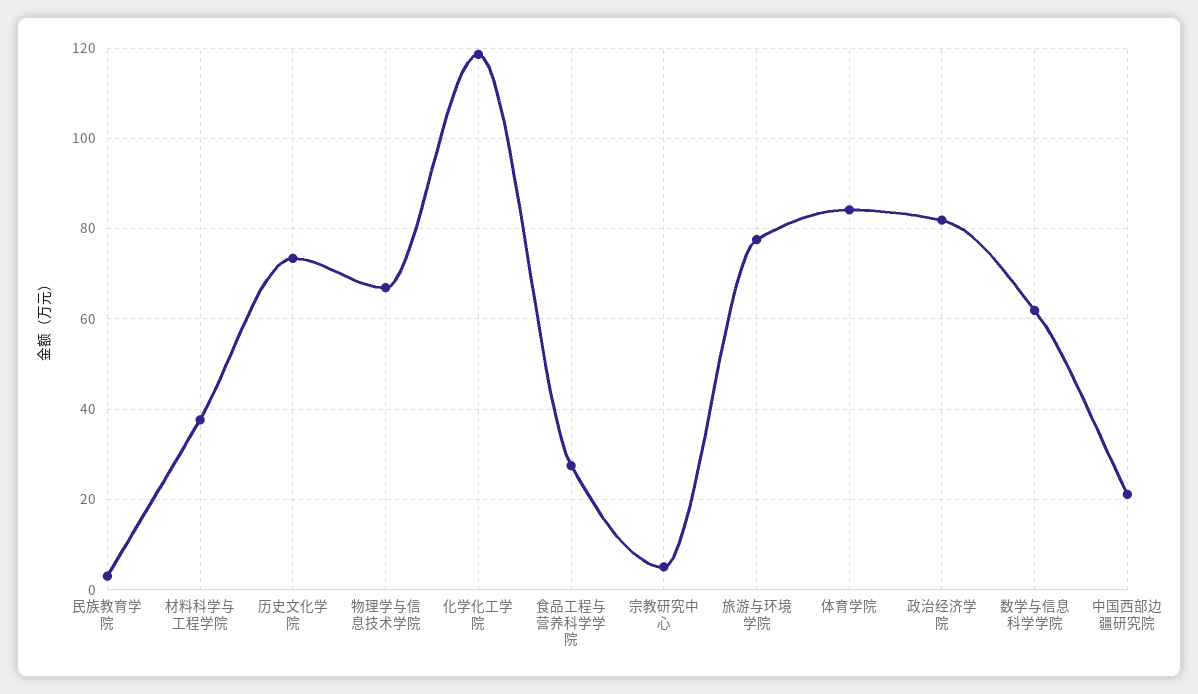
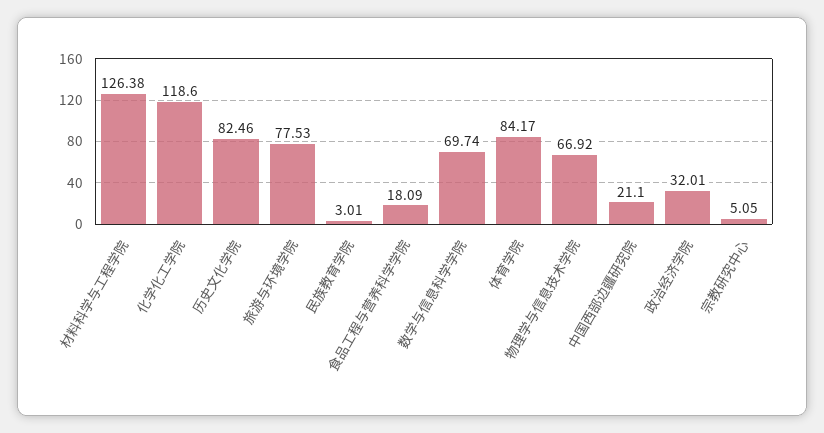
  {
    "民族教育学院": 3.01,
-   "材料科学与工程学院": 38,
+   "材料科学与工程学院": 126.38,
-   "历史文化学院": 74,
+   "历史文化学院": 82.46,
    "物理学与信息技术学院": 66.92,
    "化学化工学院": 118.6,
-   "食品工程与营养科学学院": 28,
+   "食品工程与营养科学学院": 18.09,
    "宗教研究中心": 5.05,
    "旅游与环境学院": 77.53,
    "体育学院": 84.17,
-   "政治经济学院": 82,
+   "政治经济学院": 32.01,
-   "数学与信息科学学院": 62,
+   "数学与信息科学学院": 69.74,
    "中国西部边疆研究院": 21.1
  }

